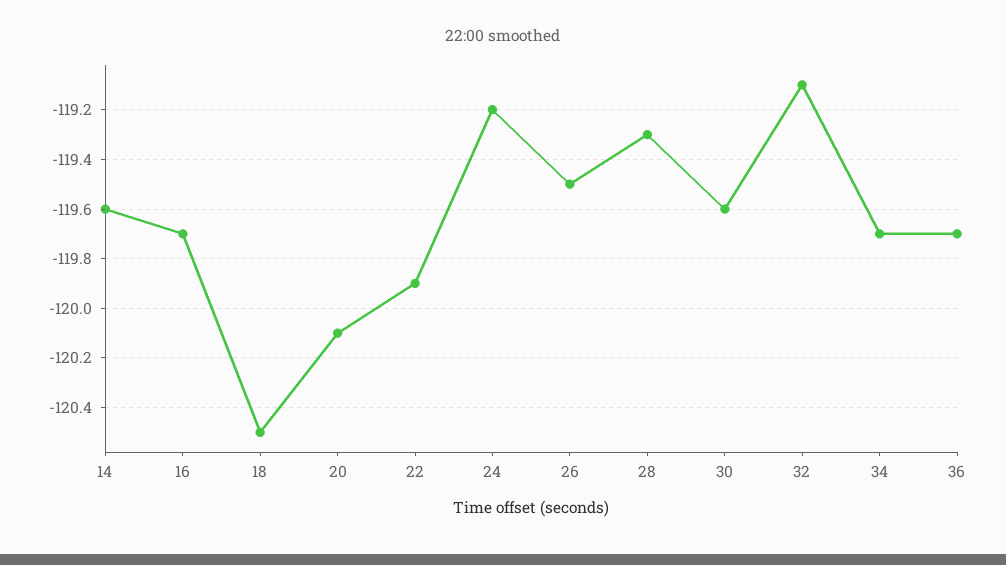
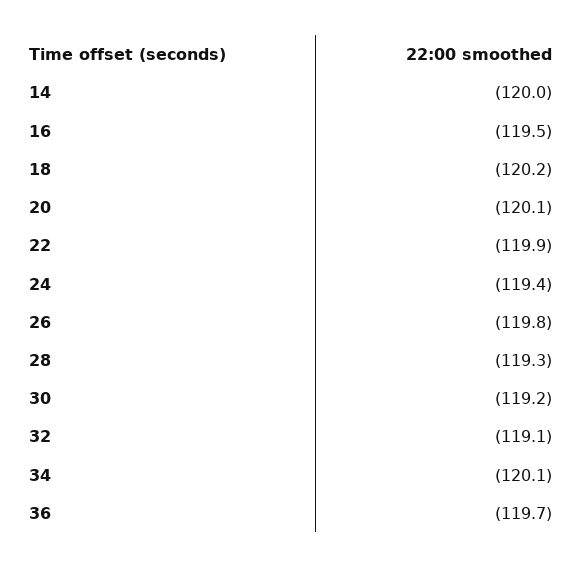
  {
-   "14": -119.6,
+   "14": -120,
-   "16": -119.7,
+   "16": -119.5,
-   "18": -120.5,
+   "18": -120.2,
    "20": -120.1,
    "22": -119.9,
-   "24": -119.2,
+   "24": -119.4,
-   "26": -119.5,
+   "26": -119.8,
    "28": -119.3,
-   "30": -119.6,
+   "30": -119.2,
    "32": -119.1,
-   "34": -119.7,
+   "34": -120.1,
    "36": -119.7
  }

